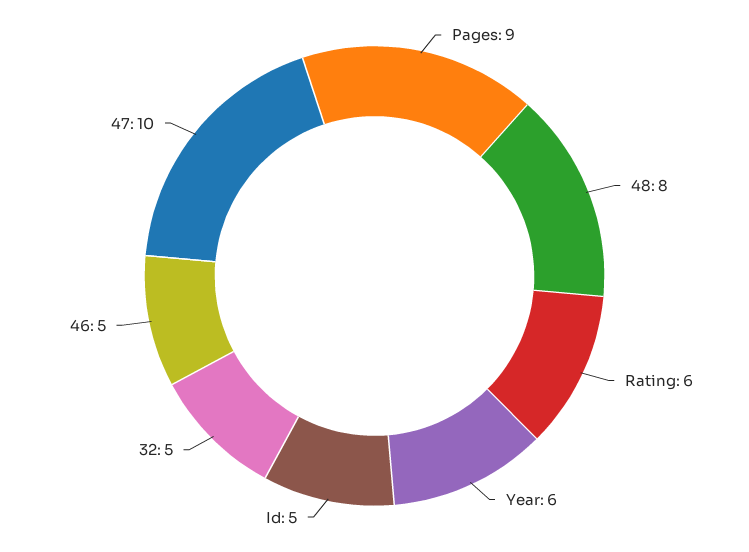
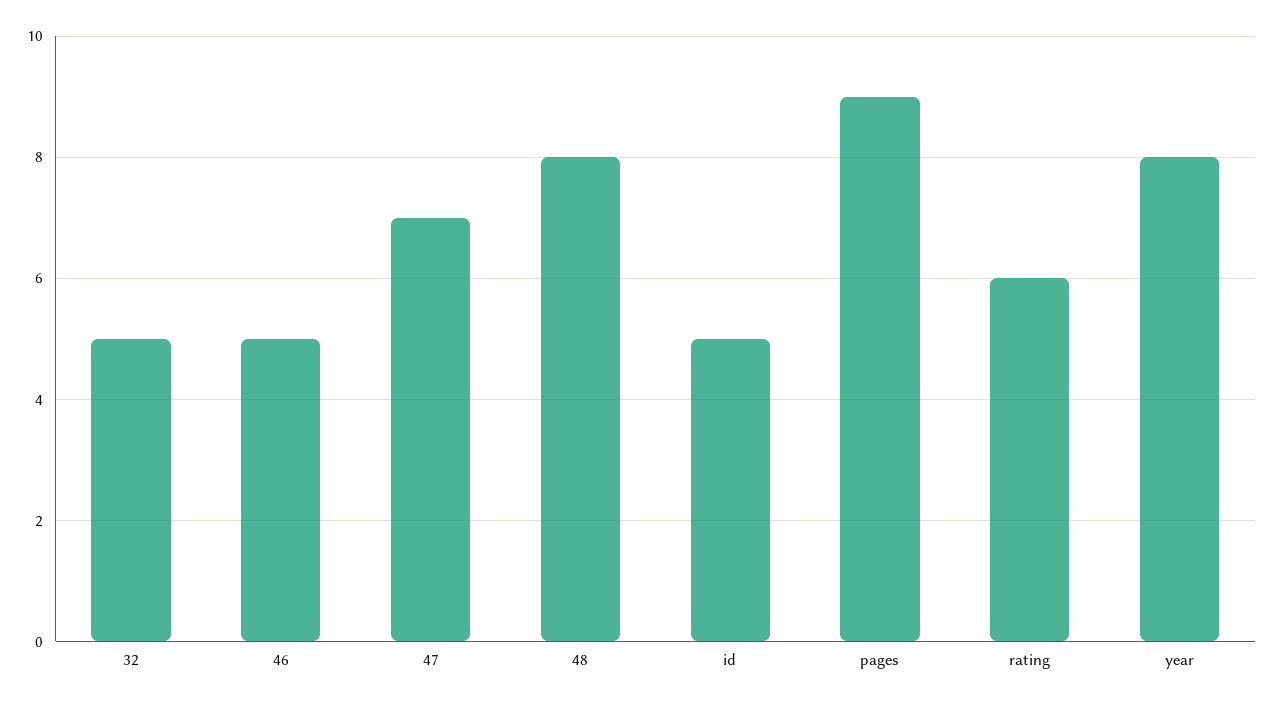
  {
    "Pages": 9,
    "48": 8,
    "Rating": 6,
-   "Year": 6,
+   "Year": 8,
    "Id": 5,
    "32": 5,
    "46": 5,
-   "47": 10
+   "47": 7
  }

